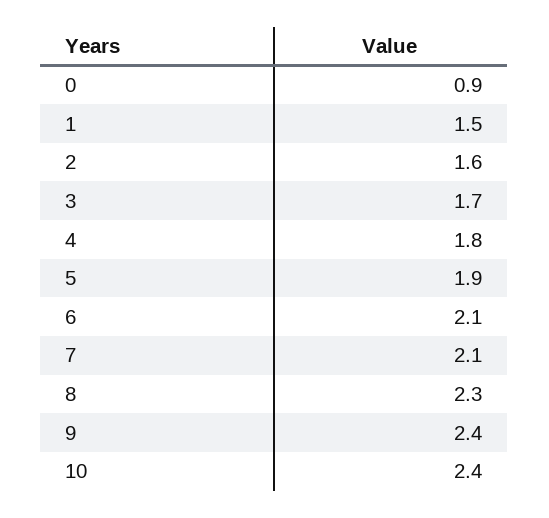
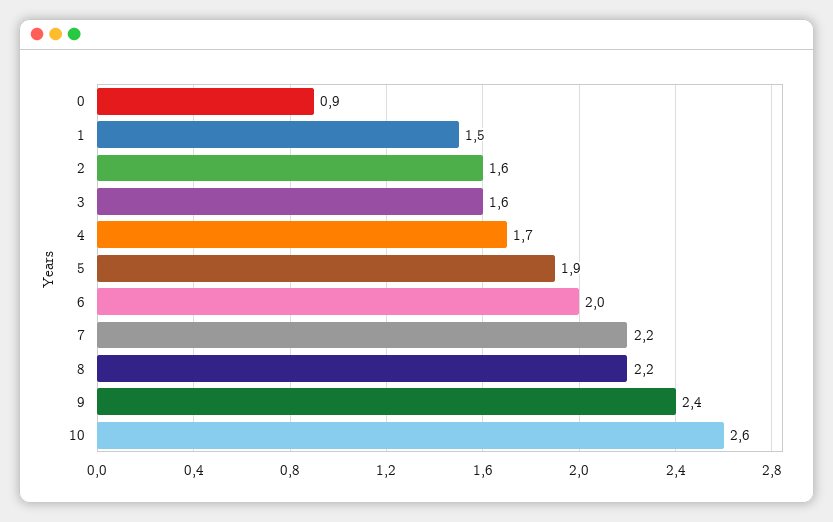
  {
    "0": 0.9,
    "1": 1.5,
    "2": 1.6,
-   "3": 1.7,
+   "3": 1.6,
-   "4": 1.8,
+   "4": 1.7,
    "5": 1.9,
-   "6": 2.1,
+   "6": 2,
-   "7": 2.1,
+   "7": 2.2,
-   "8": 2.3,
+   "8": 2.2,
    "9": 2.4,
-   "10": 2.4
+   "10": 2.6
  }

